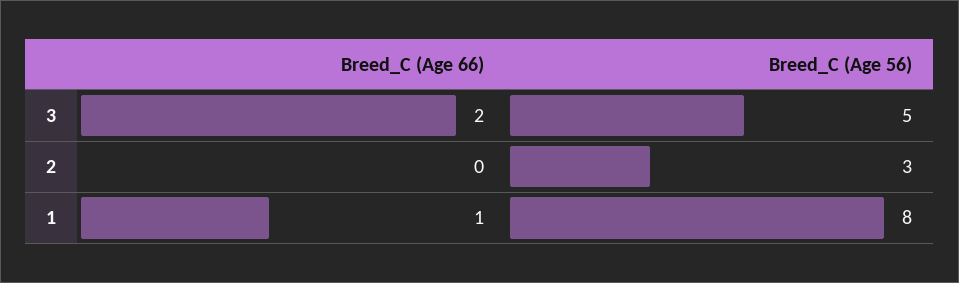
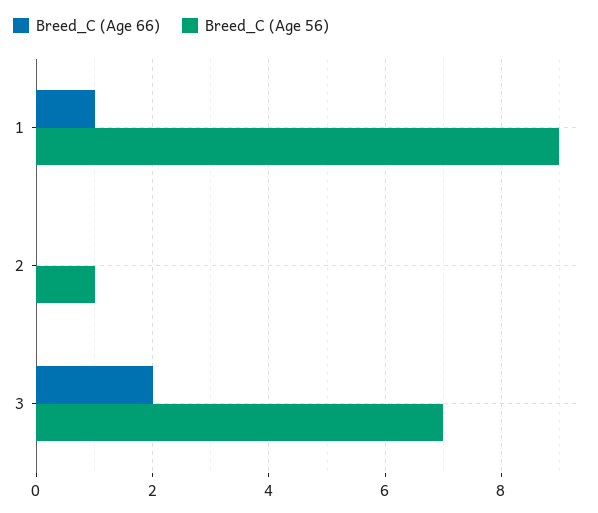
  {
    "Breed_C (Age 66)": {
      "3": 2,
      "2": 0,
      "1": 1
    },
    "Breed_C (Age 56)": {
-     "3": 5,
+     "3": 7,
-     "2": 3,
+     "2": 1,
-     "1": 8
+     "1": 9
    }
  }

